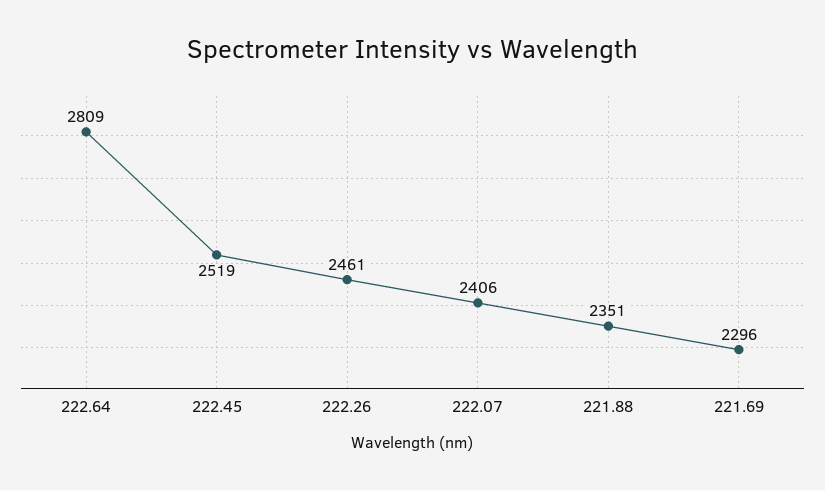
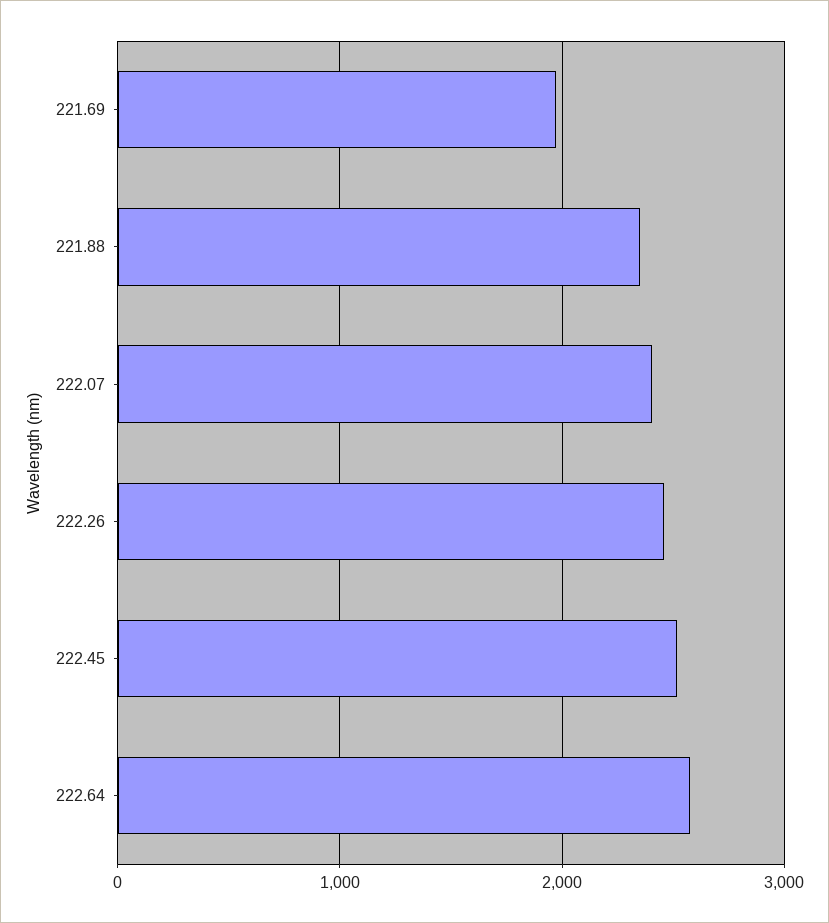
  {
-   "222.64": 2809,
+   "222.64": 2600,
    "222.45": 2519,
    "222.26": 2461,
    "222.07": 2406,
    "221.88": 2351,
-   "221.69": 2296
+   "221.69": 2000
  }

